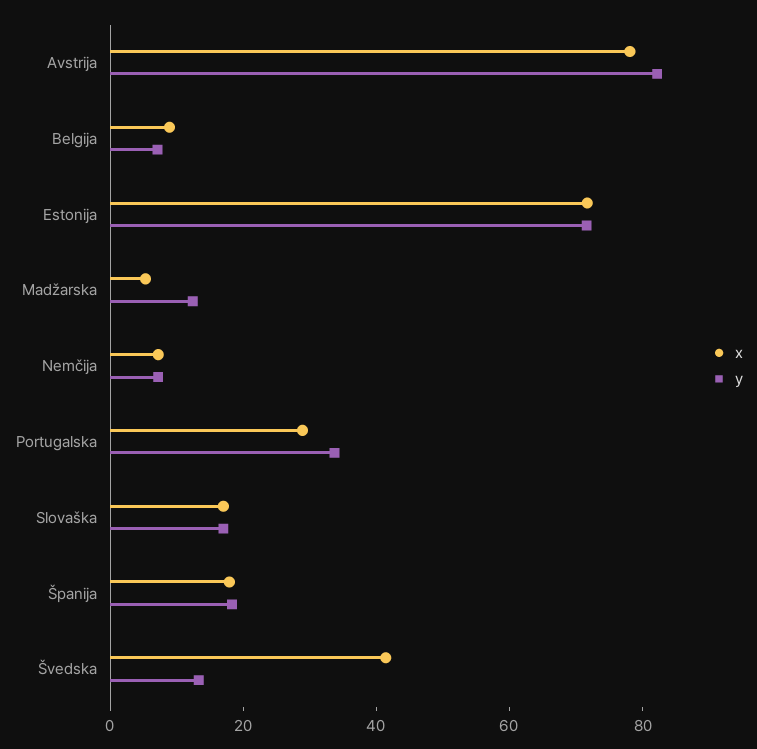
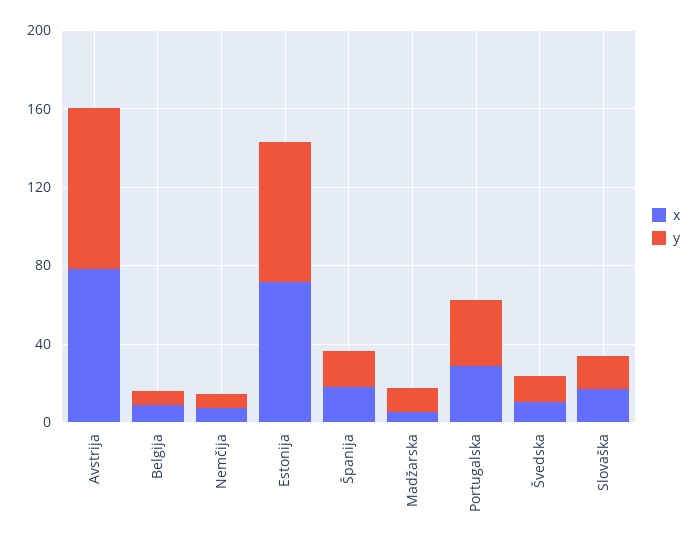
  {
    "x": {
      "Avstrija": 80,
      "Belgija": 10,
      "Estonija": 70,
      "Madžarska": 5,
      "Nemčija": 5,
      "Portugalska": 30,
      "Slovaška": 15,
      "Španija": 20,
-     "Švedska": 40
+     "Švedska": 10
    },
    "y": {
      "Avstrija": 80,
      "Belgija": 5,
      "Estonija": 70,
      "Madžarska": 10,
      "Nemčija": 5,
      "Portugalska": 35,
      "Slovaška": 15,
      "Španija": 20,
      "Švedska": 15
    }
  }

